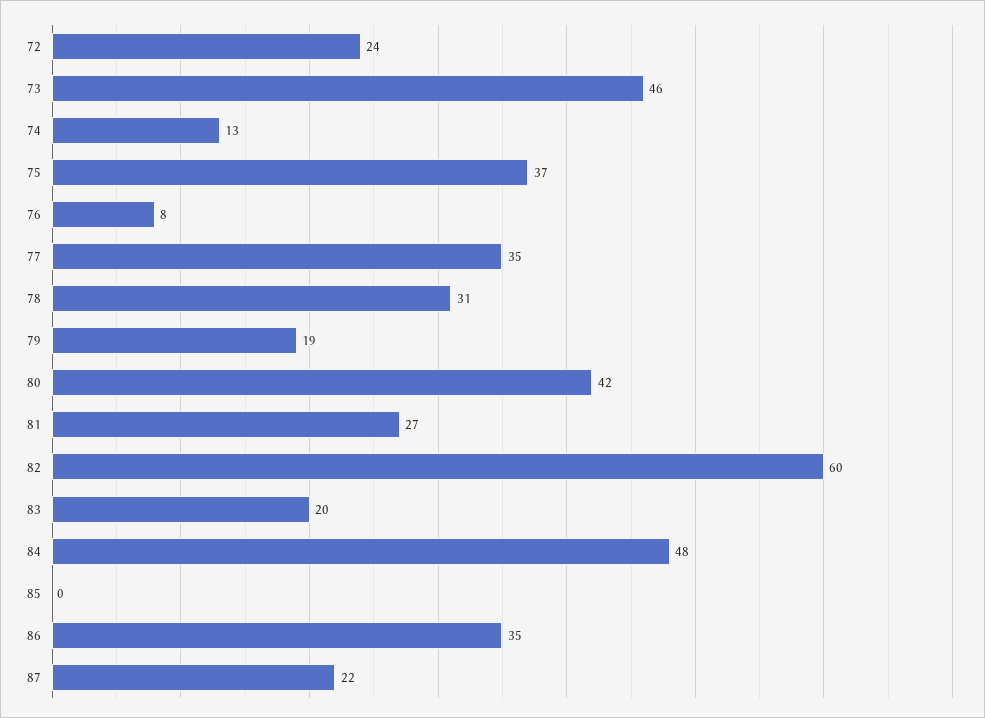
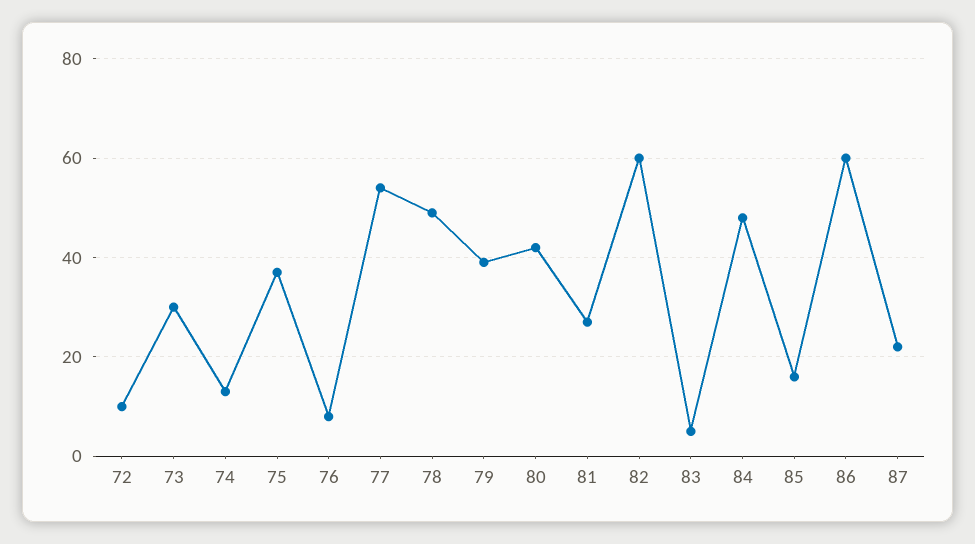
  {
-   "72": 24,
+   "72": 10,
-   "73": 46,
+   "73": 30,
    "74": 13,
    "75": 37,
    "76": 8,
-   "77": 35,
+   "77": 55,
-   "78": 31,
+   "78": 50,
-   "79": 19,
+   "79": 40,
    "80": 42,
    "81": 27,
    "82": 60,
-   "83": 20,
+   "83": 5,
    "84": 48,
-   "85": 0,
+   "85": 15,
-   "86": 35,
+   "86": 60,
    "87": 22
  }

